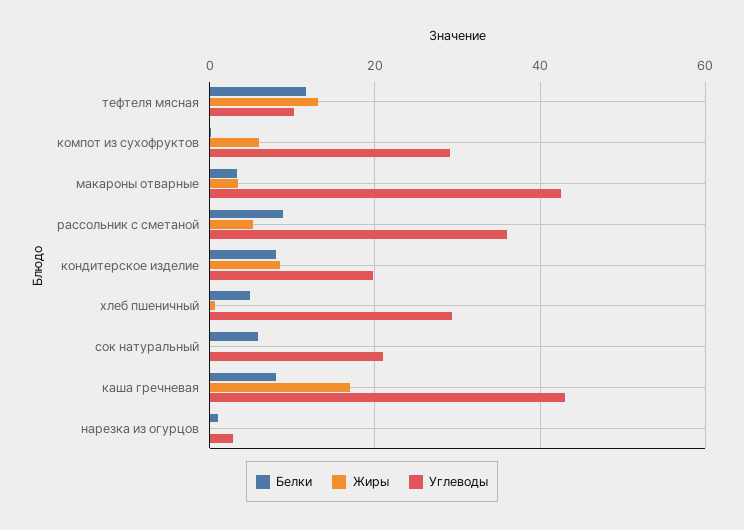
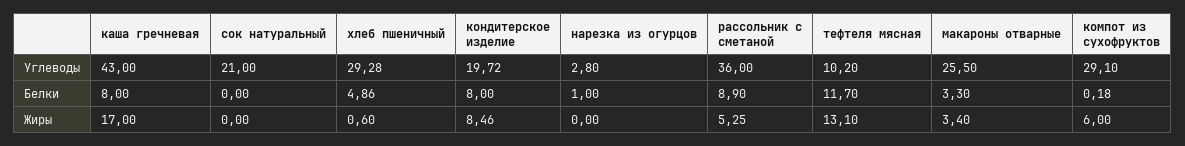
  {
    "Белки": {
      "тефтеля мясная": 11.7,
      "компот из сухофруктов": 0.18,
      "макароны отварные": 3.3,
      "рассольник с сметаной": 8.9,
      "кондитерское изделие": 8,
      "хлеб пшеничный": 4.86,
-     "сок натуральный": 6,
+     "сок натуральный": 0,
      "каша гречневая": 8,
      "нарезка из огурцов": 1
    },
    "Жиры": {
      "тефтеля мясная": 13.1,
      "компот из сухофруктов": 6,
      "макароны отварные": 3.4,
      "рассольник с сметаной": 5.25,
      "кондитерское изделие": 8.46,
      "хлеб пшеничный": 0.6,
      "сок натуральный": 0,
      "каша гречневая": 17,
      "нарезка из огурцов": 0
    },
    "Углеводы": {
      "тефтеля мясная": 10.2,
      "компот из сухофруктов": 29.1,
-     "макароны отварные": 42,
+     "макароны отварные": 25.5,
      "рассольник с сметаной": 36,
      "кондитерское изделие": 19.72,
      "хлеб пшеничный": 29.28,
      "сок натуральный": 21,
      "каша гречневая": 43,
      "нарезка из огурцов": 2.8
    }
  }

